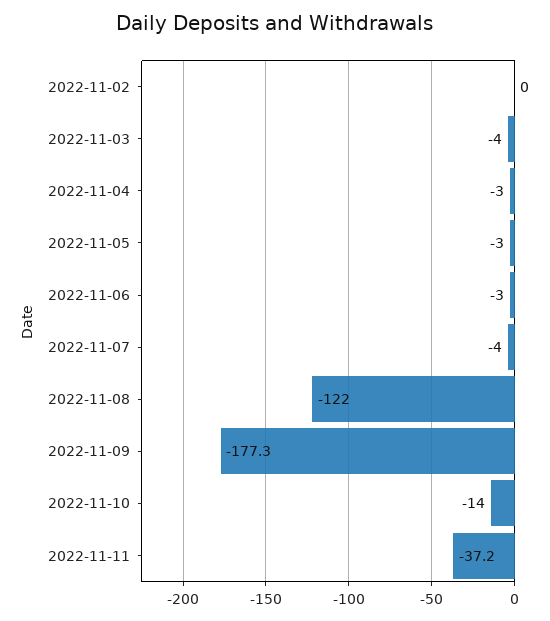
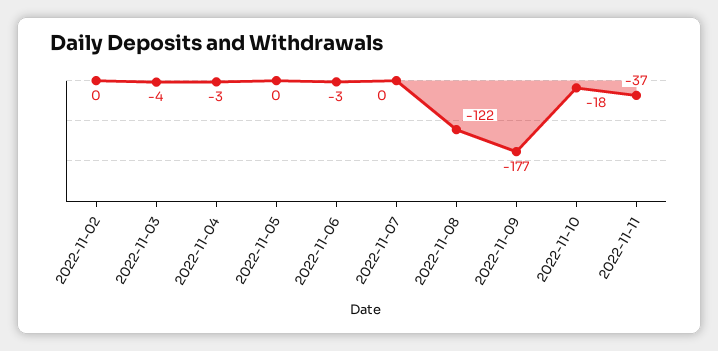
  {
    "2022-11-02": 0,
    "2022-11-03": -4,
    "2022-11-04": -3,
-   "2022-11-05": -3,
+   "2022-11-05": 0,
    "2022-11-06": -3,
-   "2022-11-07": -4,
+   "2022-11-07": 0,
    "2022-11-08": -122,
    "2022-11-09": -177.3,
-   "2022-11-10": -14,
+   "2022-11-10": -18,
    "2022-11-11": -37.2
  }

